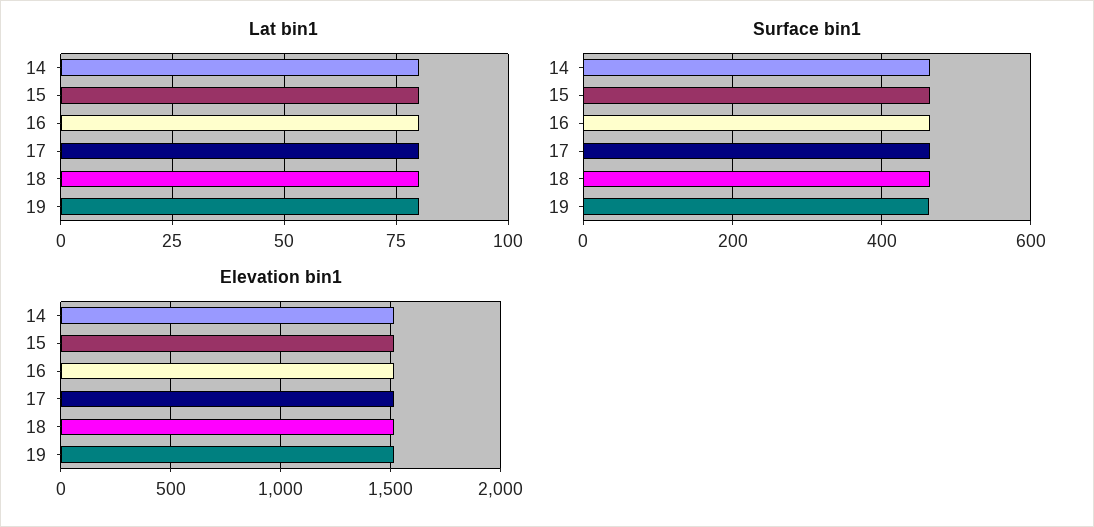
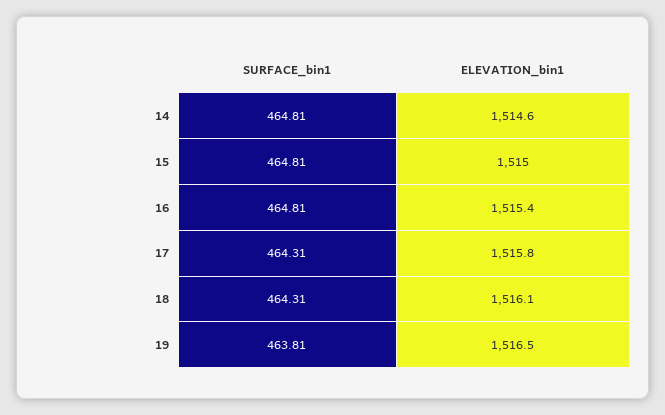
  {
-   "Lat bin1": {
-     "14": 80,
-     "15": 80,
-     "16": 80,
-     "17": 80,
-     "18": 80,
-     "19": 80
-   },
    "Surface bin1": {
      "14": 464.81,
      "15": 464.81,
      "16": 464.81,
      "17": 464.31,
      "18": 464.31,
      "19": 463.81
    },
    "Elevation bin1": {
      "14": 1514.6,
      "15": 1515,
      "16": 1515.4,
      "17": 1515.8,
      "18": 1516.1,
      "19": 1516.5
    }
  }

